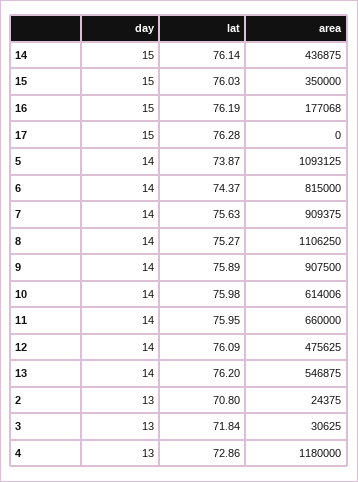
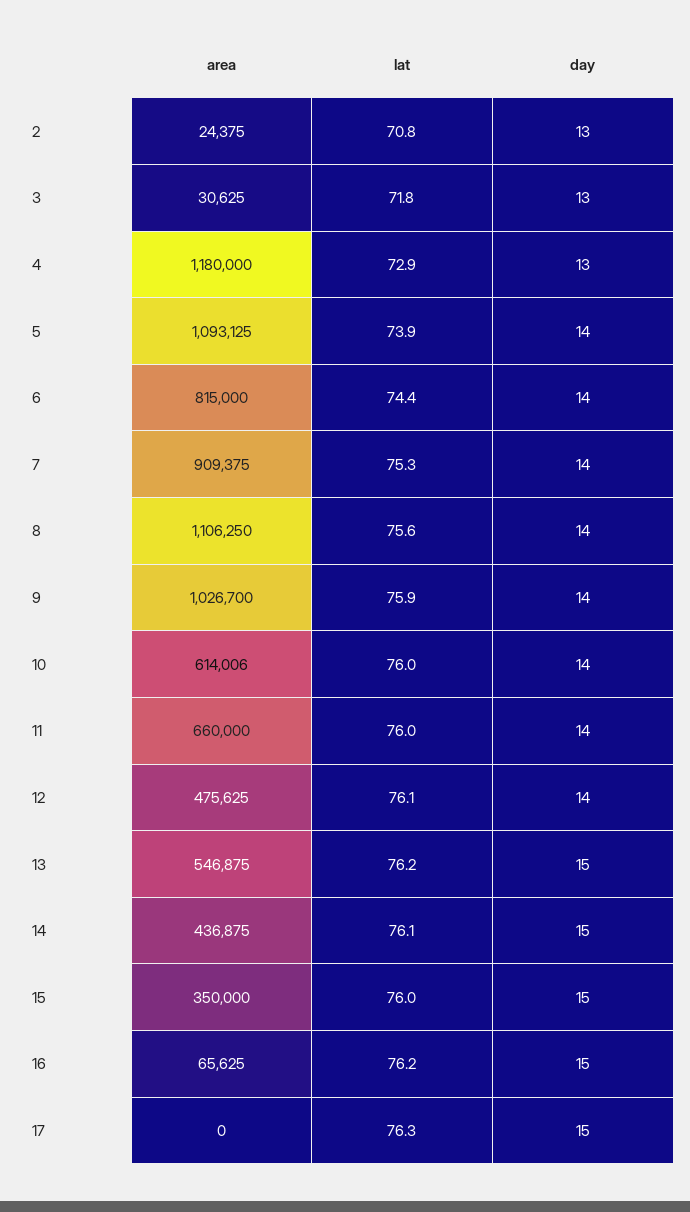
  {
    "day": {
      "14": 15,
      "15": 15,
      "16": 15,
      "17": 15,
      "5": 14,
      "6": 14,
      "7": 14,
      "8": 14,
      "9": 14,
      "10": 14,
      "11": 14,
      "12": 14,
-     "13": 14,
+     "13": 15,
      "2": 13,
      "3": 13,
      "4": 13
    },
    "lat": {
      "14": 76.14,
      "15": 76.03,
      "16": 76.19,
      "17": 76.28,
      "5": 73.87,
      "6": 74.37,
-     "7": 75.63,
+     "7": 75.3,
-     "8": 75.27,
+     "8": 75.6,
      "9": 75.89,
      "10": 75.98,
      "11": 75.95,
      "12": 76.09,
      "13": 76.2,
      "2": 70.8,
      "3": 71.84,
      "4": 72.86
    },
    "area": {
      "14": 436875,
      "15": 350000,
-     "16": 177068,
+     "16": 65625,
      "17": 0,
      "5": 1093125,
      "6": 815000,
      "7": 909375,
      "8": 1106250,
-     "9": 907500,
+     "9": 1026700,
      "10": 614006,
      "11": 660000,
      "12": 475625,
      "13": 546875,
      "2": 24375,
      "3": 30625,
      "4": 1180000
    }
  }

